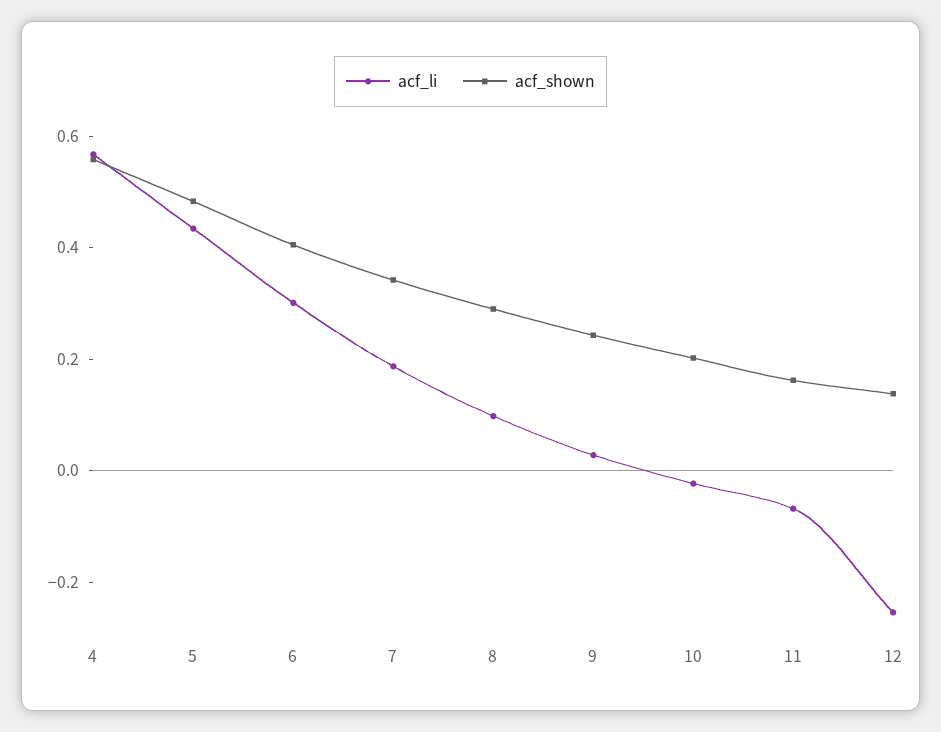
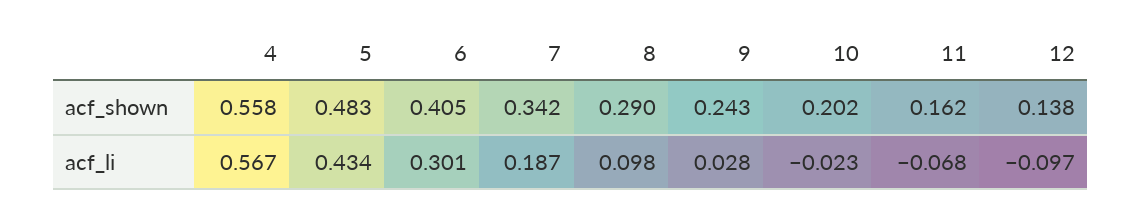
  {
    "acf_li": {
      "4": 0.567,
      "5": 0.434,
      "6": 0.301,
      "7": 0.187,
      "8": 0.098,
      "9": 0.028,
      "10": -0.023,
      "11": -0.068,
-     "12": -0.25
+     "12": -0.097
    },
    "acf_shown": {
      "4": 0.558,
      "5": 0.483,
      "6": 0.405,
      "7": 0.342,
      "8": 0.29,
      "9": 0.243,
      "10": 0.202,
      "11": 0.162,
      "12": 0.138
    }
  }

